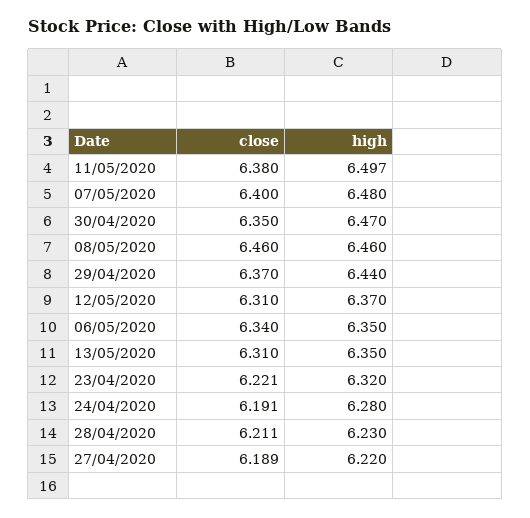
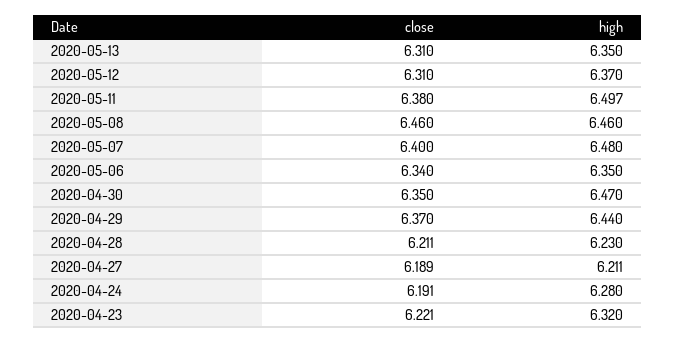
  {
    "close": {
      "11/05/2020": 6.38,
      "07/05/2020": 6.4,
      "30/04/2020": 6.35,
      "08/05/2020": 6.46,
      "29/04/2020": 6.37,
      "12/05/2020": 6.31,
      "06/05/2020": 6.34,
      "13/05/2020": 6.31,
      "23/04/2020": 6.221,
      "24/04/2020": 6.191,
      "28/04/2020": 6.211,
      "27/04/2020": 6.189
    },
    "high": {
      "11/05/2020": 6.497,
      "07/05/2020": 6.48,
      "30/04/2020": 6.47,
      "08/05/2020": 6.46,
      "29/04/2020": 6.44,
      "12/05/2020": 6.37,
      "06/05/2020": 6.35,
      "13/05/2020": 6.35,
      "23/04/2020": 6.32,
      "24/04/2020": 6.28,
      "28/04/2020": 6.23,
-     "27/04/2020": 6.22
+     "27/04/2020": 6.211
    }
  }

